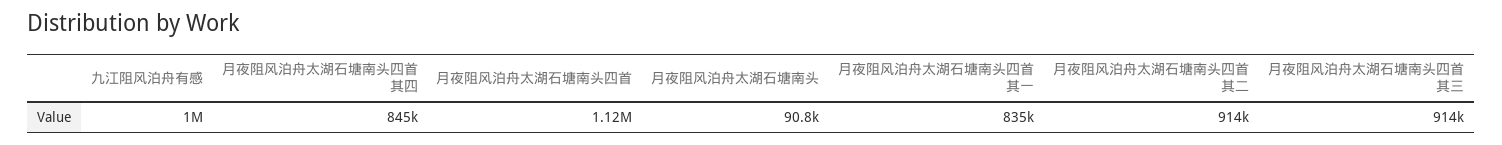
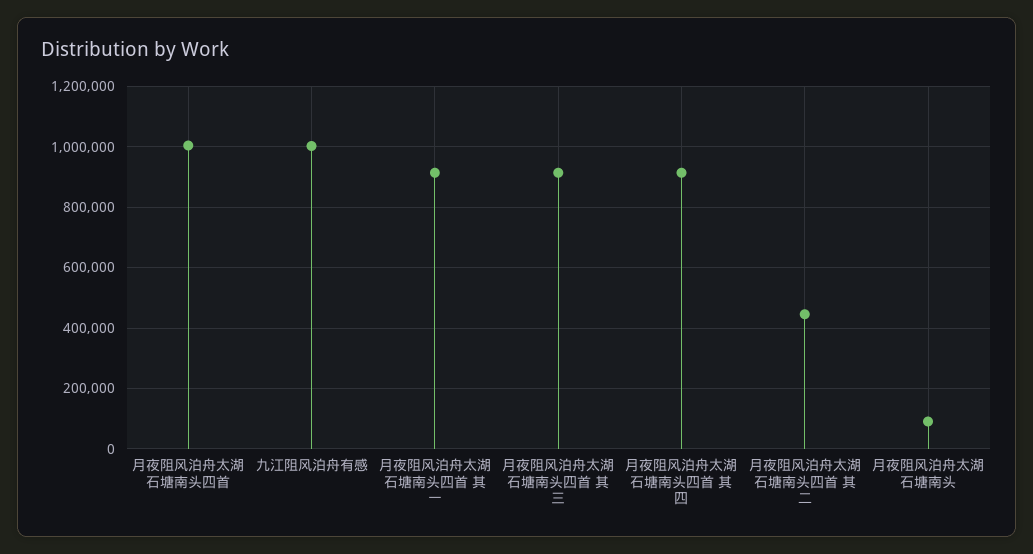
  {
    "九江阻风泊舟有感": 1000000,
-   "月夜阻风泊舟太湖石塘南头四首 其四": 845000,
+   "月夜阻风泊舟太湖石塘南头四首 其四": 920000,
-   "月夜阻风泊舟太湖石塘南头四首": 1120000,
+   "月夜阻风泊舟太湖石塘南头四首": 1000000,
    "月夜阻风泊舟太湖石塘南头": 90800,
-   "月夜阻风泊舟太湖石塘南头四首 其一": 835000,
+   "月夜阻风泊舟太湖石塘南头四首 其一": 920000,
-   "月夜阻风泊舟太湖石塘南头四首 其二": 914000,
+   "月夜阻风泊舟太湖石塘南头四首 其二": 440000,
    "月夜阻风泊舟太湖石塘南头四首 其三": 914000
  }

